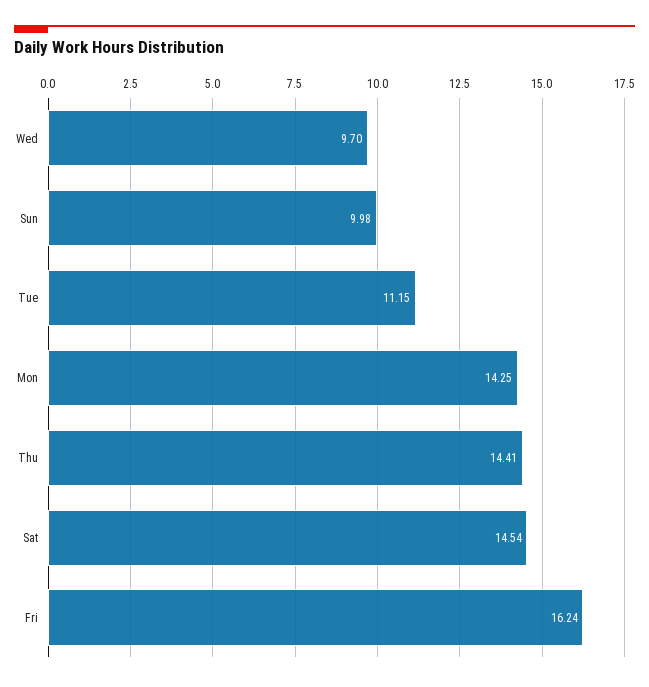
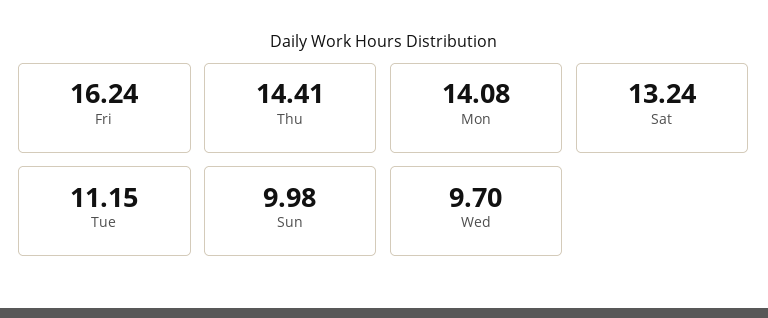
  {
    "Wed": 9.7,
    "Sun": 9.98,
    "Tue": 11.15,
-   "Mon": 14.25,
+   "Mon": 14.08,
    "Thu": 14.41,
-   "Sat": 14.54,
+   "Sat": 13.24,
    "Fri": 16.24
  }

